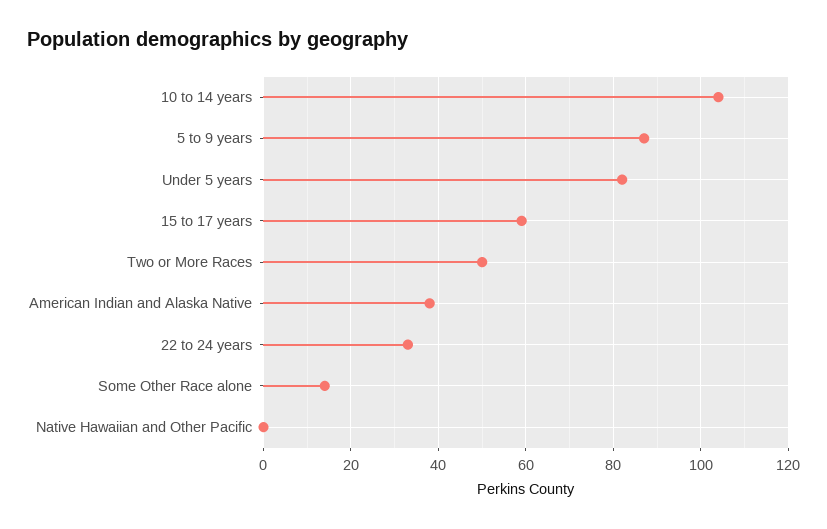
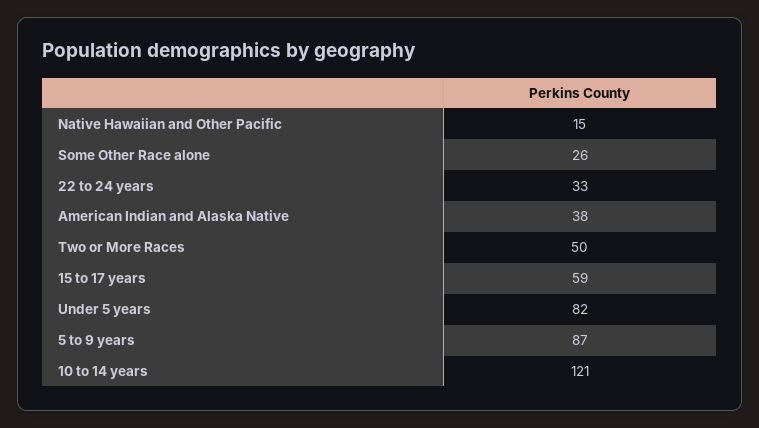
  {
-   "10 to 14 years": 105,
+   "10 to 14 years": 121,
    "5 to 9 years": 87,
    "Under 5 years": 82,
    "15 to 17 years": 59,
    "Two or More Races": 50,
    "American Indian and Alaska Native": 38,
    "22 to 24 years": 33,
-   "Some Other Race alone": 15,
+   "Some Other Race alone": 26,
-   "Native Hawaiian and Other Pacific": 0
+   "Native Hawaiian and Other Pacific": 15
  }

